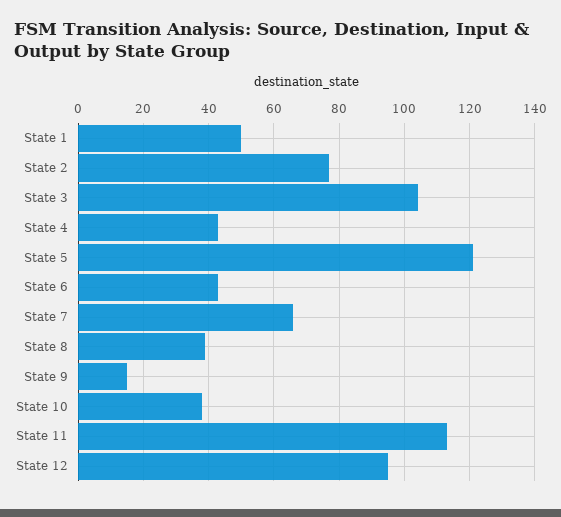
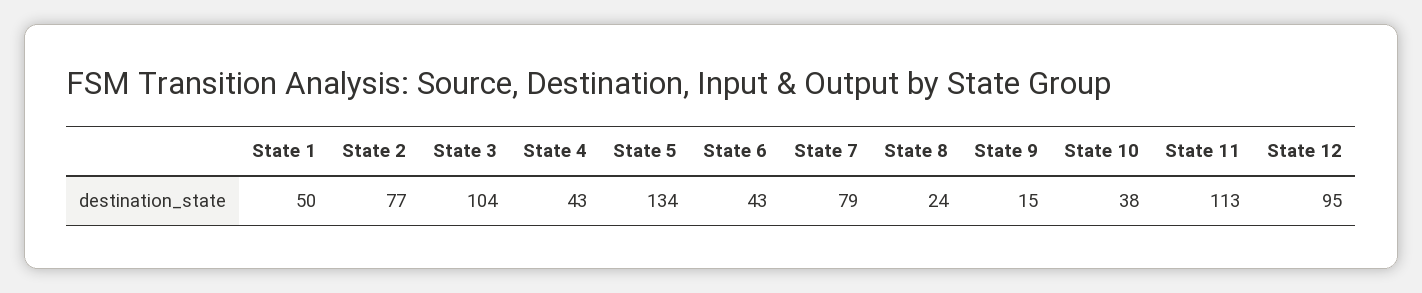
  {
    "State 1": 50,
    "State 2": 77,
    "State 3": 104,
    "State 4": 43,
-   "State 5": 120,
+   "State 5": 134,
    "State 6": 43,
-   "State 7": 65,
+   "State 7": 79,
-   "State 8": 40,
+   "State 8": 24,
    "State 9": 15,
    "State 10": 38,
    "State 11": 113,
    "State 12": 95
  }

